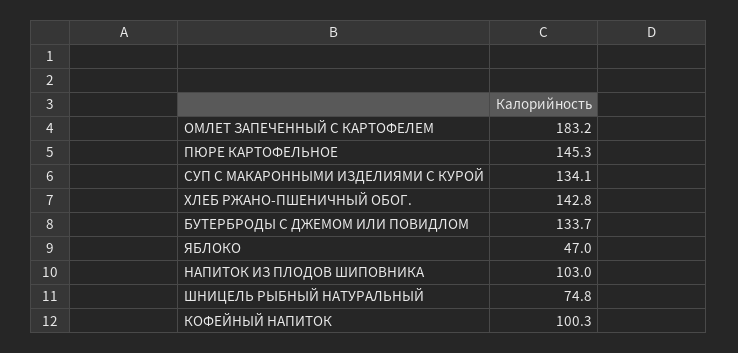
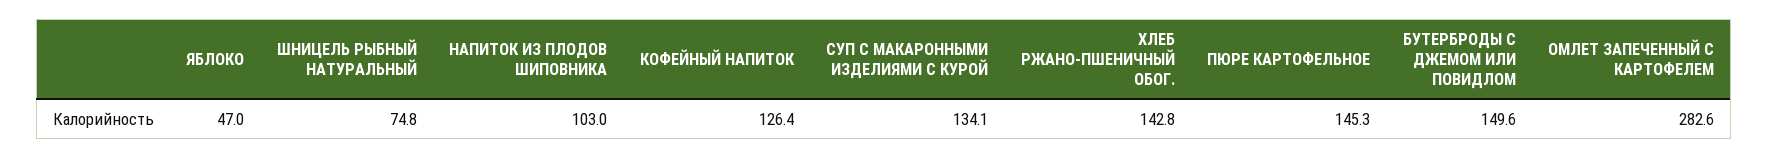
  {
-   "ОМЛЕТ ЗАПЕЧЕННЫЙ С КАРТОФЕЛЕМ": 183.2,
+   "ОМЛЕТ ЗАПЕЧЕННЫЙ С КАРТОФЕЛЕМ": 282.6,
    "ПЮРЕ КАРТОФЕЛЬНОЕ": 145.3,
    "СУП С МАКАРОННЫМИ ИЗДЕЛИЯМИ С КУРОЙ": 134.1,
    "ХЛЕБ РЖАНО-ПШЕНИЧНЫЙ ОБОГ.": 142.8,
-   "БУТЕРБРОДЫ С ДЖЕМОМ ИЛИ ПОВИДЛОМ": 133.7,
+   "БУТЕРБРОДЫ С ДЖЕМОМ ИЛИ ПОВИДЛОМ": 149.6,
    "ЯБЛОКО": 47,
    "НАПИТОК ИЗ ПЛОДОВ ШИПОВНИКА": 103,
    "ШНИЦЕЛЬ РЫБНЫЙ НАТУРАЛЬНЫЙ": 74.8,
-   "КОФЕЙНЫЙ НАПИТОК": 100.3
+   "КОФЕЙНЫЙ НАПИТОК": 126.4
  }

